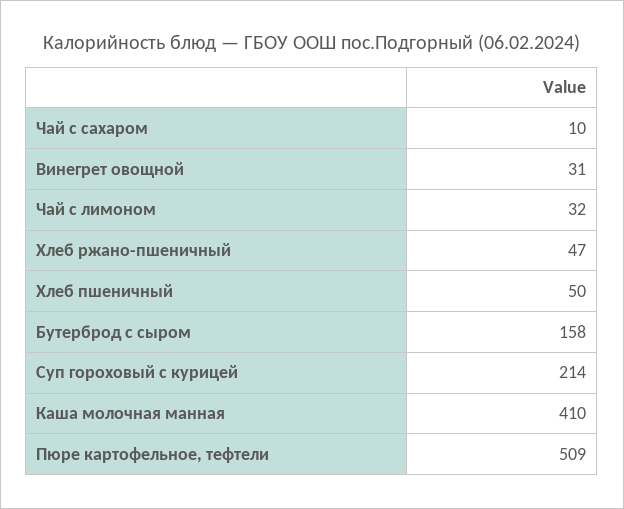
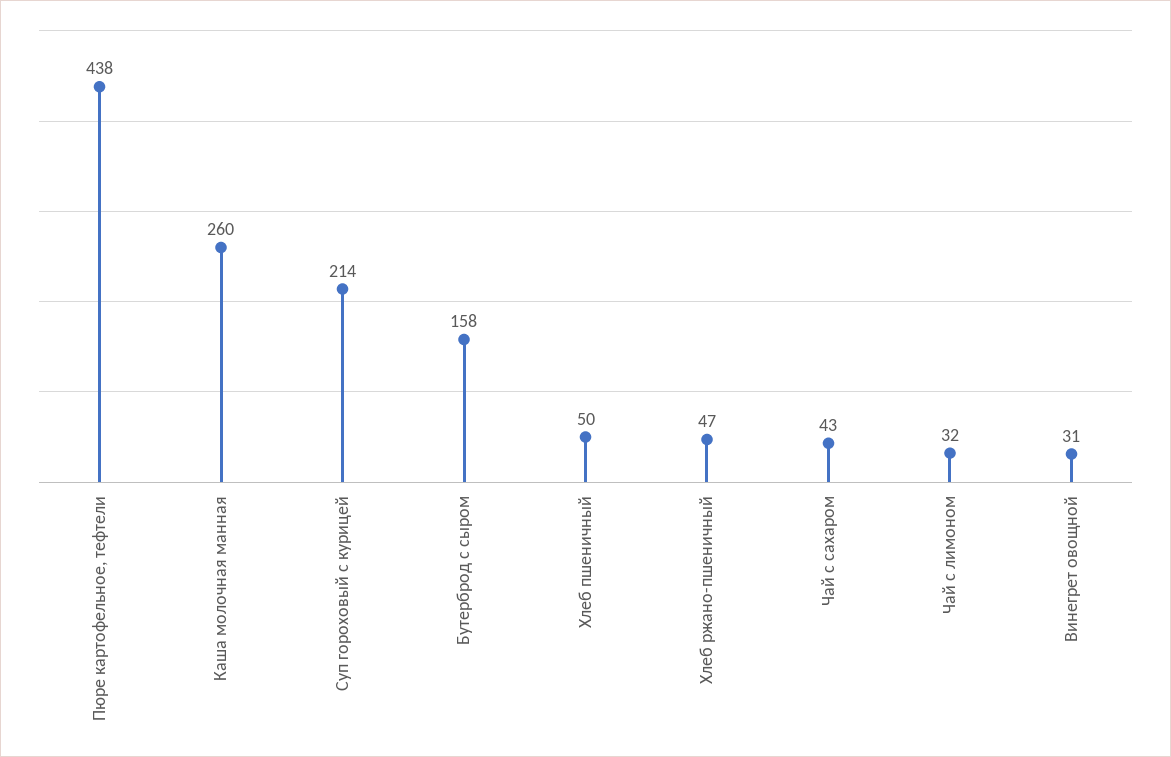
  {
-   "Чай с сахаром": 10,
+   "Чай с сахаром": 43,
    "Винегрет овощной": 31,
    "Чай с лимоном": 32,
    "Хлеб ржано-пшеничный": 47,
    "Хлеб пшеничный": 50,
    "Бутерброд с сыром": 158,
    "Суп гороховый с курицей": 214,
-   "Каша молочная манная": 410,
+   "Каша молочная манная": 260,
-   "Пюре картофельное, тефтели": 509
+   "Пюре картофельное, тефтели": 438
  }

